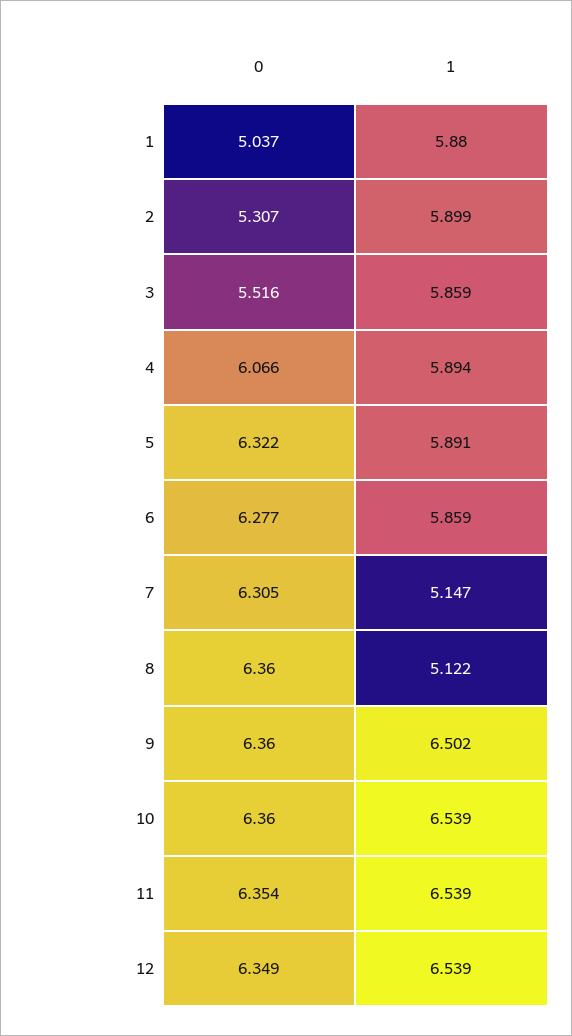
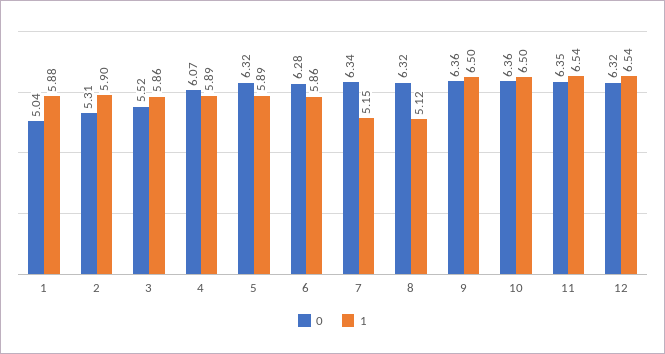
  {
    "0": {
      "1": 5.037,
      "2": 5.307,
      "3": 5.516,
      "4": 6.066,
      "5": 6.322,
      "6": 6.277,
-     "7": 6.305,
+     "7": 6.34,
-     "8": 6.36,
+     "8": 6.32,
      "9": 6.36,
      "10": 6.36,
      "11": 6.354,
-     "12": 6.349
+     "12": 6.32
    },
    "1": {
      "1": 5.88,
      "2": 5.899,
      "3": 5.859,
      "4": 5.894,
      "5": 5.891,
      "6": 5.859,
      "7": 5.147,
      "8": 5.122,
      "9": 6.502,
-     "10": 6.539,
+     "10": 6.5,
      "11": 6.539,
      "12": 6.539
    }
  }

